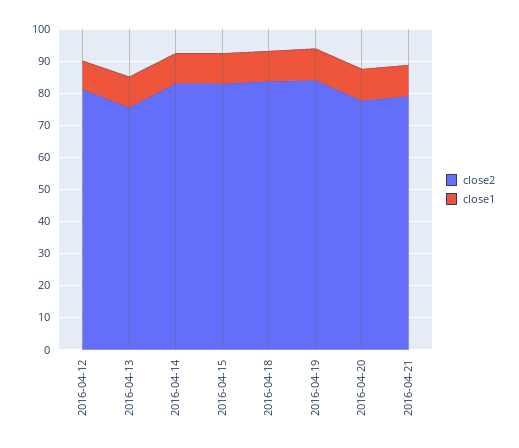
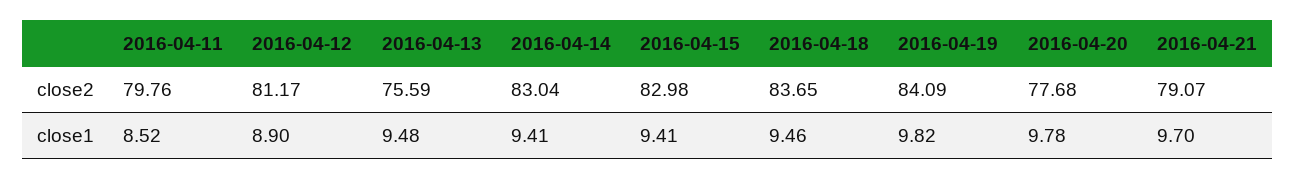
  {
    "close2": {
      "2016-04-12": 81.17,
      "2016-04-13": 75.59,
      "2016-04-14": 83.04,
      "2016-04-15": 82.98,
      "2016-04-18": 83.65,
      "2016-04-19": 84.09,
      "2016-04-20": 77.68,
-     "2016-04-21": 79.07
+     "2016-04-21": 79.07,
+     "2016-04-11": 79.76
    },
    "close1": {
      "2016-04-12": 8.9,
      "2016-04-13": 9.48,
      "2016-04-14": 9.41,
      "2016-04-15": 9.41,
      "2016-04-18": 9.46,
      "2016-04-19": 9.82,
      "2016-04-20": 9.78,
-     "2016-04-21": 9.7
+     "2016-04-21": 9.7,
+     "2016-04-11": 8.52
    }
  }

